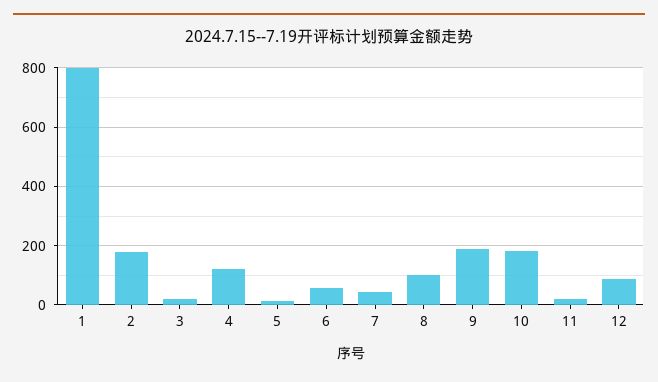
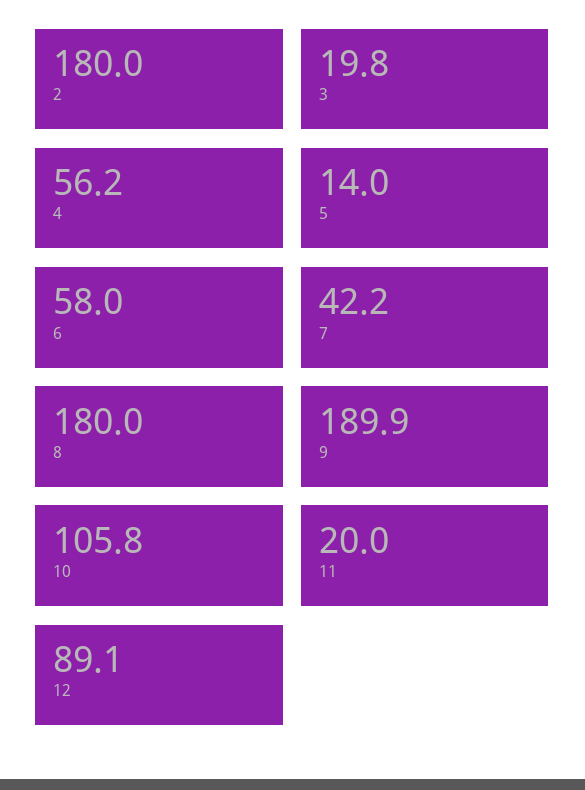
  {
-   "1": 800,
    "2": 180,
    "3": 19.8,
-   "4": 125,
+   "4": 56.2,
    "5": 14,
    "6": 58,
    "7": 42.2,
-   "8": 100,
+   "8": 180,
    "9": 189.9,
-   "10": 175,
+   "10": 105.8,
    "11": 20,
    "12": 89.1
  }

